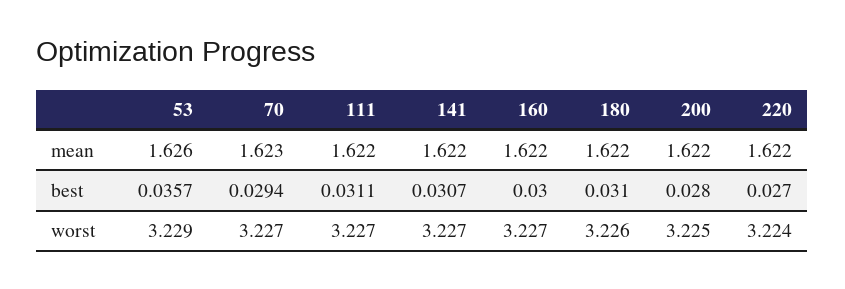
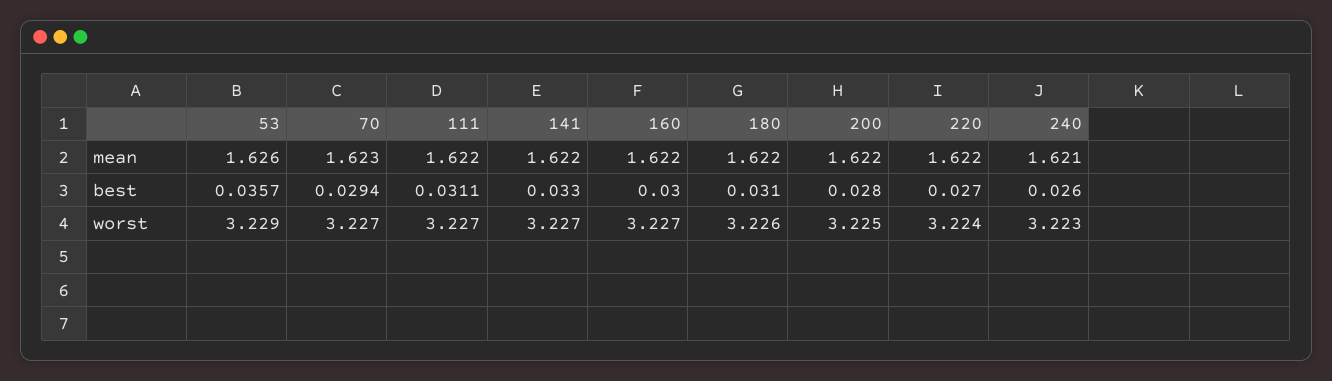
  {
    "53": {
      "mean": 1.626,
      "best": 0.0357,
      "worst": 3.229
    },
    "70": {
      "mean": 1.623,
      "best": 0.0294,
      "worst": 3.227
    },
    "111": {
      "mean": 1.622,
      "best": 0.0311,
      "worst": 3.227
    },
    "141": {
      "mean": 1.622,
-     "best": 0.0307,
+     "best": 0.033,
      "worst": 3.227
    },
    "160": {
      "mean": 1.622,
      "best": 0.03,
      "worst": 3.227
    },
    "180": {
      "mean": 1.622,
      "best": 0.031,
      "worst": 3.226
    },
    "200": {
      "mean": 1.622,
      "best": 0.028,
      "worst": 3.225
    },
    "220": {
      "mean": 1.622,
      "best": 0.027,
      "worst": 3.224
-   }
+   },
+   "240": {
+     "mean": 1.621,
+     "best": 0.026,
+     "worst": 3.223
+   }
  }

